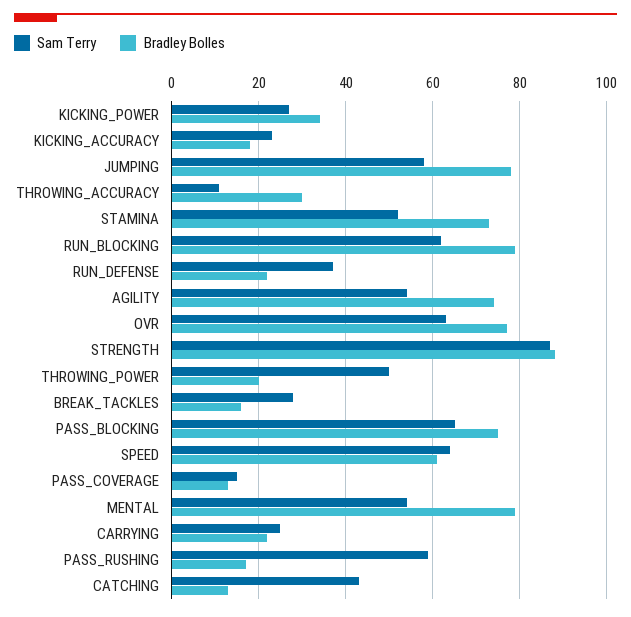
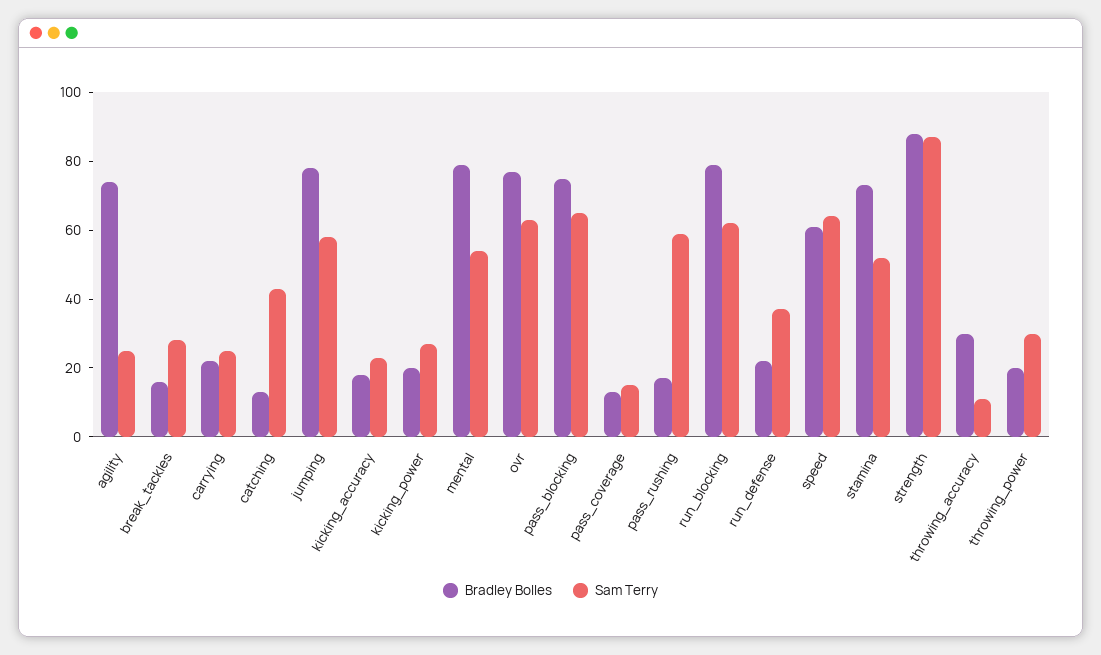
  {
    "Sam Terry": {
      "KICKING_POWER": 25,
      "KICKING_ACCURACY": 25,
      "JUMPING": 60,
      "THROWING_ACCURACY": 10,
      "STAMINA": 50,
      "RUN_BLOCKING": 60,
      "RUN_DEFENSE": 35,
-     "AGILITY": 55,
+     "AGILITY": 25,
      "OVR": 65,
      "STRENGTH": 85,
-     "THROWING_POWER": 50,
+     "THROWING_POWER": 30,
      "BREAK_TACKLES": 30,
      "PASS_BLOCKING": 65,
      "SPEED": 65,
      "PASS_COVERAGE": 15,
      "MENTAL": 55,
      "CARRYING": 25,
      "PASS_RUSHING": 60,
      "CATCHING": 45
    },
    "Bradley Bolles": {
-     "KICKING_POWER": 35,
+     "KICKING_POWER": 20,
      "KICKING_ACCURACY": 20,
      "JUMPING": 80,
      "THROWING_ACCURACY": 30,
      "STAMINA": 75,
      "RUN_BLOCKING": 80,
      "RUN_DEFENSE": 20,
      "AGILITY": 75,
      "OVR": 75,
      "STRENGTH": 90,
      "THROWING_POWER": 20,
      "BREAK_TACKLES": 15,
      "PASS_BLOCKING": 75,
      "SPEED": 60,
      "PASS_COVERAGE": 15,
      "MENTAL": 80,
      "CARRYING": 20,
      "PASS_RUSHING": 15,
      "CATCHING": 15
    }
  }

